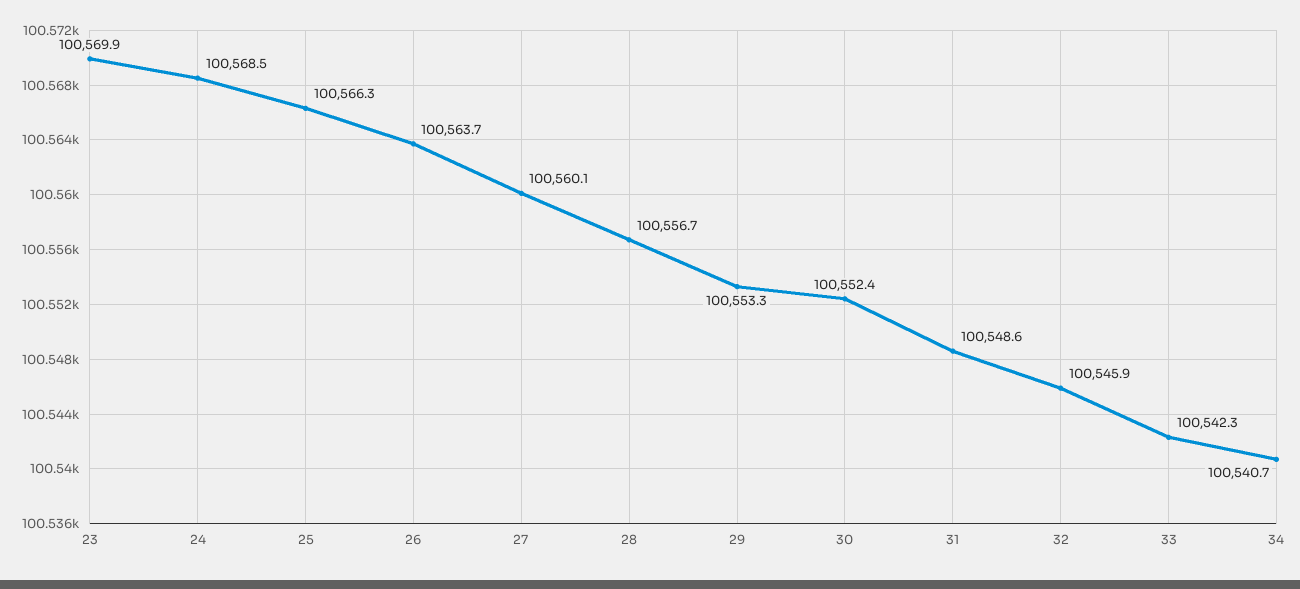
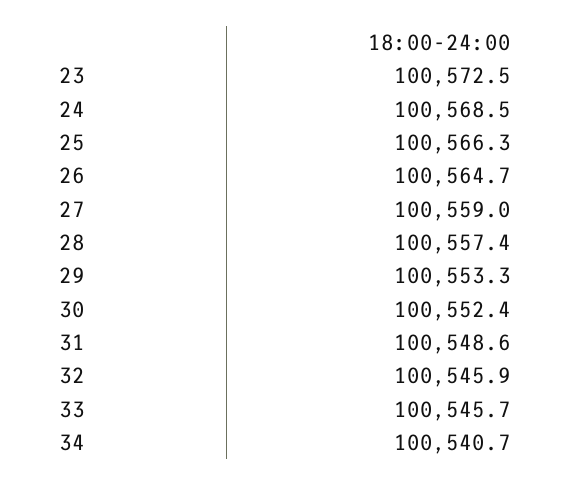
  {
-   "23": 100569.9,
+   "23": 100572.5,
    "24": 100568.5,
    "25": 100566.3,
-   "26": 100563.7,
+   "26": 100564.7,
-   "27": 100560.1,
+   "27": 100559,
-   "28": 100556.7,
+   "28": 100557.4,
    "29": 100553.3,
    "30": 100552.4,
    "31": 100548.6,
    "32": 100545.9,
-   "33": 100542.3,
+   "33": 100545.7,
    "34": 100540.7
  }

